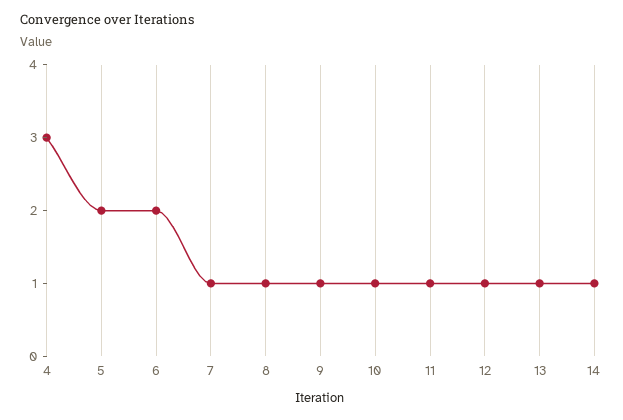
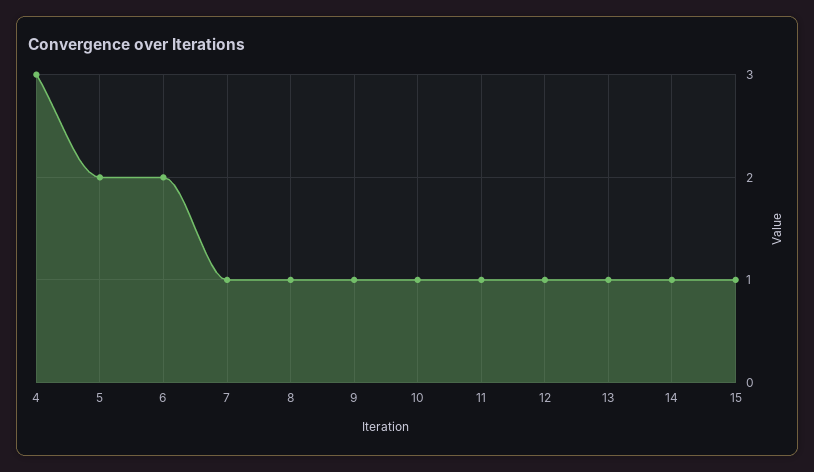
  {
    "4": 3,
    "5": 2,
    "6": 2,
    "7": 1,
    "8": 1,
    "9": 1,
    "10": 1,
    "11": 1,
    "12": 1,
    "13": 1,
-   "14": 1
+   "14": 1,
+   "15": 1
  }

